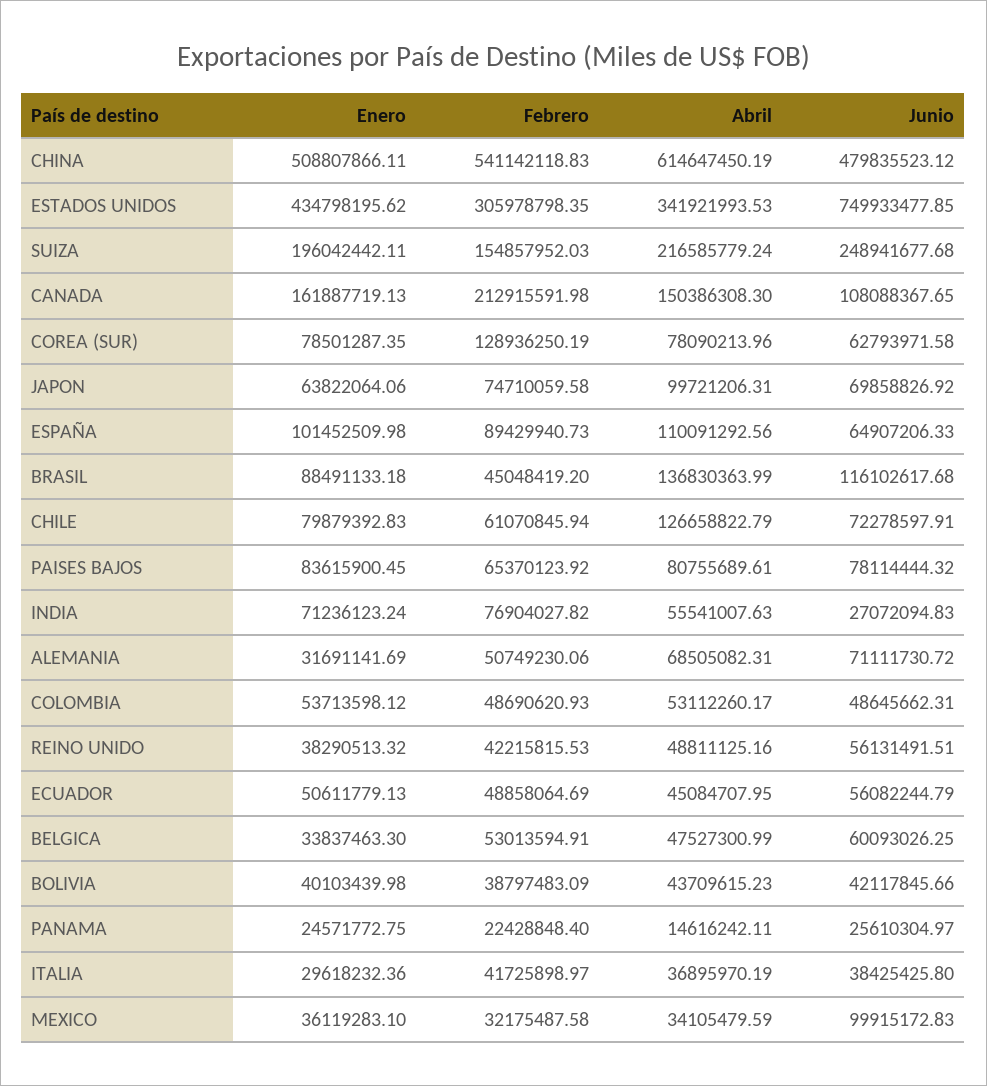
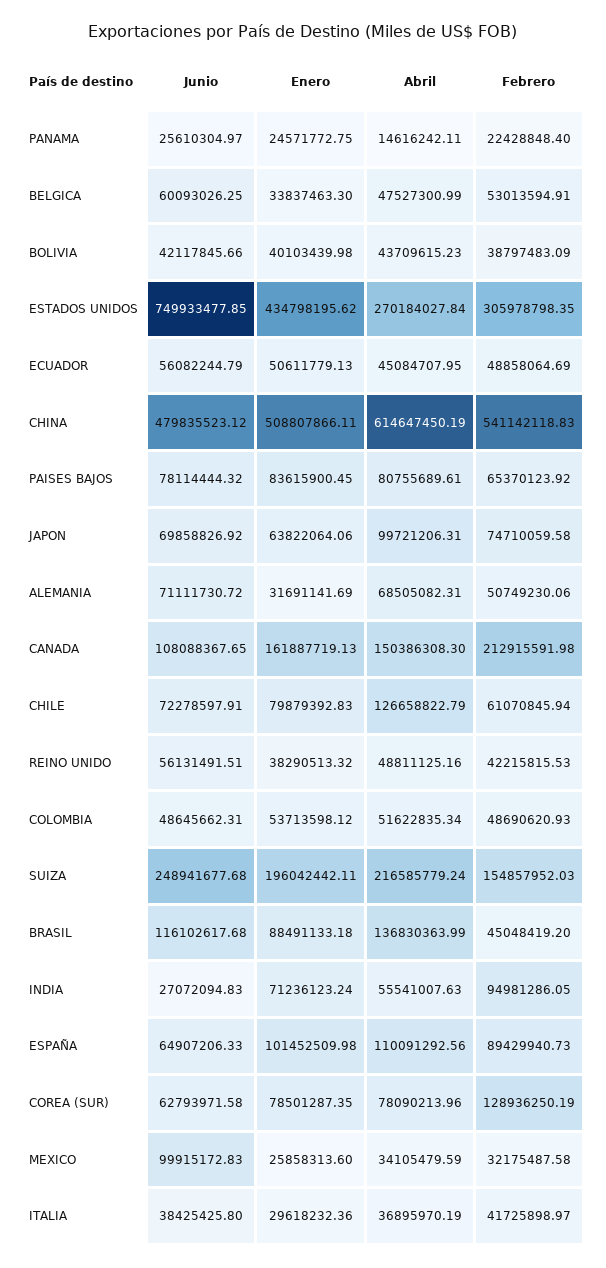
  {
    "Enero": {
      "CHINA": 508807866.11,
      "ESTADOS UNIDOS": 434798195.62,
      "SUIZA": 196042442.11,
      "CANADA": 161887719.13,
      "COREA (SUR)": 78501287.35,
      "JAPON": 63822064.06,
      "ESPAÑA": 101452509.98,
      "BRASIL": 88491133.18,
      "CHILE": 79879392.83,
      "PAISES BAJOS": 83615900.45,
      "INDIA": 71236123.24,
      "ALEMANIA": 31691141.69,
      "COLOMBIA": 53713598.12,
      "REINO UNIDO": 38290513.32,
      "ECUADOR": 50611779.13,
      "BELGICA": 33837463.3,
      "BOLIVIA": 40103439.98,
      "PANAMA": 24571772.75,
      "ITALIA": 29618232.36,
-     "MEXICO": 36119283.1
+     "MEXICO": 25858313.6
    },
    "Febrero": {
      "CHINA": 541142118.83,
      "ESTADOS UNIDOS": 305978798.35,
      "SUIZA": 154857952.03,
      "CANADA": 212915591.98,
      "COREA (SUR)": 128936250.19,
      "JAPON": 74710059.58,
      "ESPAÑA": 89429940.73,
      "BRASIL": 45048419.2,
      "CHILE": 61070845.94,
      "PAISES BAJOS": 65370123.92,
-     "INDIA": 76904027.82,
+     "INDIA": 94981286.05,
      "ALEMANIA": 50749230.06,
      "COLOMBIA": 48690620.93,
      "REINO UNIDO": 42215815.53,
      "ECUADOR": 48858064.69,
      "BELGICA": 53013594.91,
      "BOLIVIA": 38797483.09,
      "PANAMA": 22428848.4,
      "ITALIA": 41725898.97,
      "MEXICO": 32175487.58
    },
    "Abril": {
      "CHINA": 614647450.19,
-     "ESTADOS UNIDOS": 341921993.53,
+     "ESTADOS UNIDOS": 270184027.84,
      "SUIZA": 216585779.24,
      "CANADA": 150386308.3,
      "COREA (SUR)": 78090213.96,
      "JAPON": 99721206.31,
      "ESPAÑA": 110091292.56,
      "BRASIL": 136830363.99,
      "CHILE": 126658822.79,
      "PAISES BAJOS": 80755689.61,
      "INDIA": 55541007.63,
      "ALEMANIA": 68505082.31,
-     "COLOMBIA": 53112260.17,
+     "COLOMBIA": 51622835.34,
      "REINO UNIDO": 48811125.16,
      "ECUADOR": 45084707.95,
      "BELGICA": 47527300.99,
      "BOLIVIA": 43709615.23,
      "PANAMA": 14616242.11,
      "ITALIA": 36895970.19,
      "MEXICO": 34105479.59
    },
    "Junio": {
      "CHINA": 479835523.12,
      "ESTADOS UNIDOS": 749933477.85,
      "SUIZA": 248941677.68,
      "CANADA": 108088367.65,
      "COREA (SUR)": 62793971.58,
      "JAPON": 69858826.92,
      "ESPAÑA": 64907206.33,
      "BRASIL": 116102617.68,
      "CHILE": 72278597.91,
      "PAISES BAJOS": 78114444.32,
      "INDIA": 27072094.83,
      "ALEMANIA": 71111730.72,
      "COLOMBIA": 48645662.31,
      "REINO UNIDO": 56131491.51,
      "ECUADOR": 56082244.79,
      "BELGICA": 60093026.25,
      "BOLIVIA": 42117845.66,
      "PANAMA": 25610304.97,
      "ITALIA": 38425425.8,
      "MEXICO": 99915172.83
    }
  }

